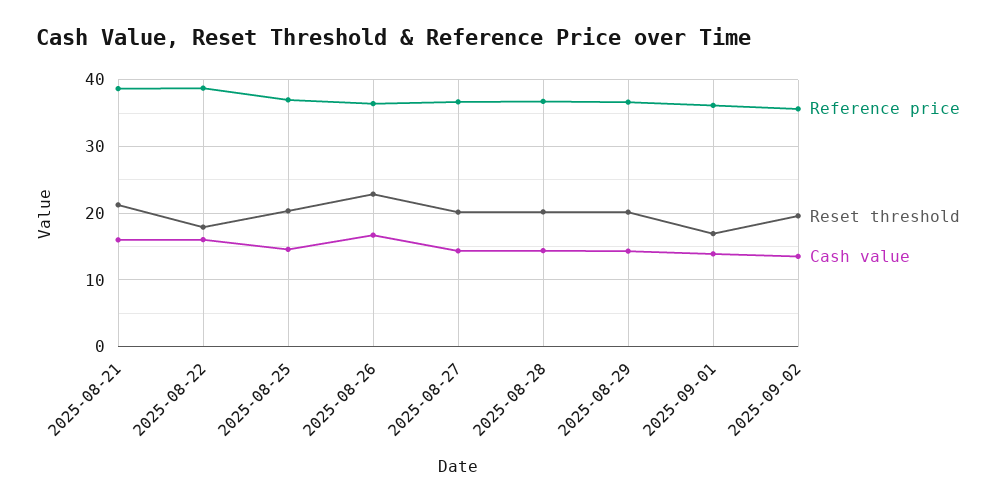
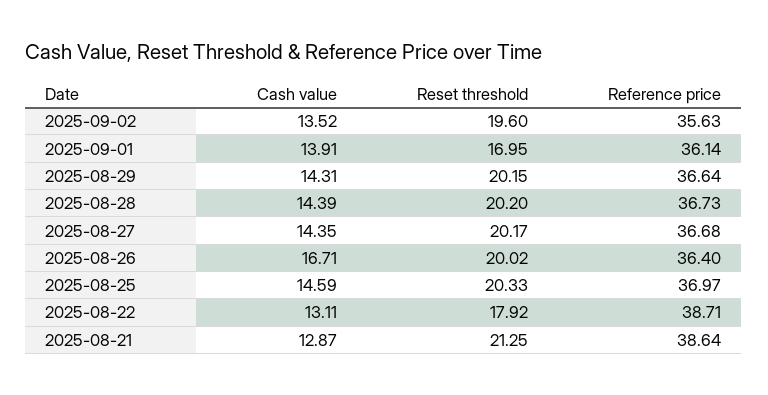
  {
    "Reference price": {
      "2025-08-21": 38.64,
      "2025-08-22": 38.71,
      "2025-08-25": 36.97,
      "2025-08-26": 36.4,
      "2025-08-27": 36.68,
      "2025-08-28": 36.73,
      "2025-08-29": 36.64,
      "2025-09-01": 36.14,
      "2025-09-02": 35.63
    },
    "Reset threshold": {
      "2025-08-21": 21.25,
      "2025-08-22": 17.92,
      "2025-08-25": 20.33,
-     "2025-08-26": 23,
+     "2025-08-26": 20.02,
      "2025-08-27": 20.17,
      "2025-08-28": 20.2,
      "2025-08-29": 20.15,
      "2025-09-01": 16.95,
      "2025-09-02": 19.6
    },
    "Cash value": {
-     "2025-08-21": 16,
+     "2025-08-21": 12.87,
-     "2025-08-22": 16,
+     "2025-08-22": 13.11,
      "2025-08-25": 14.59,
      "2025-08-26": 16.71,
      "2025-08-27": 14.35,
      "2025-08-28": 14.39,
      "2025-08-29": 14.31,
      "2025-09-01": 13.91,
      "2025-09-02": 13.52
    }
  }

